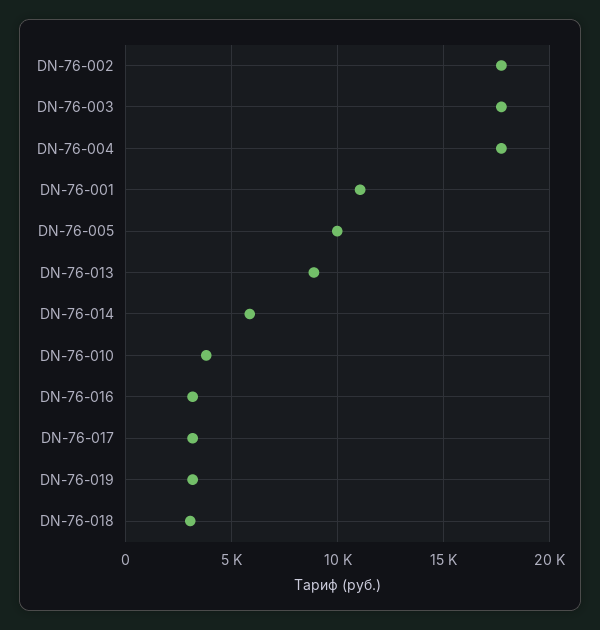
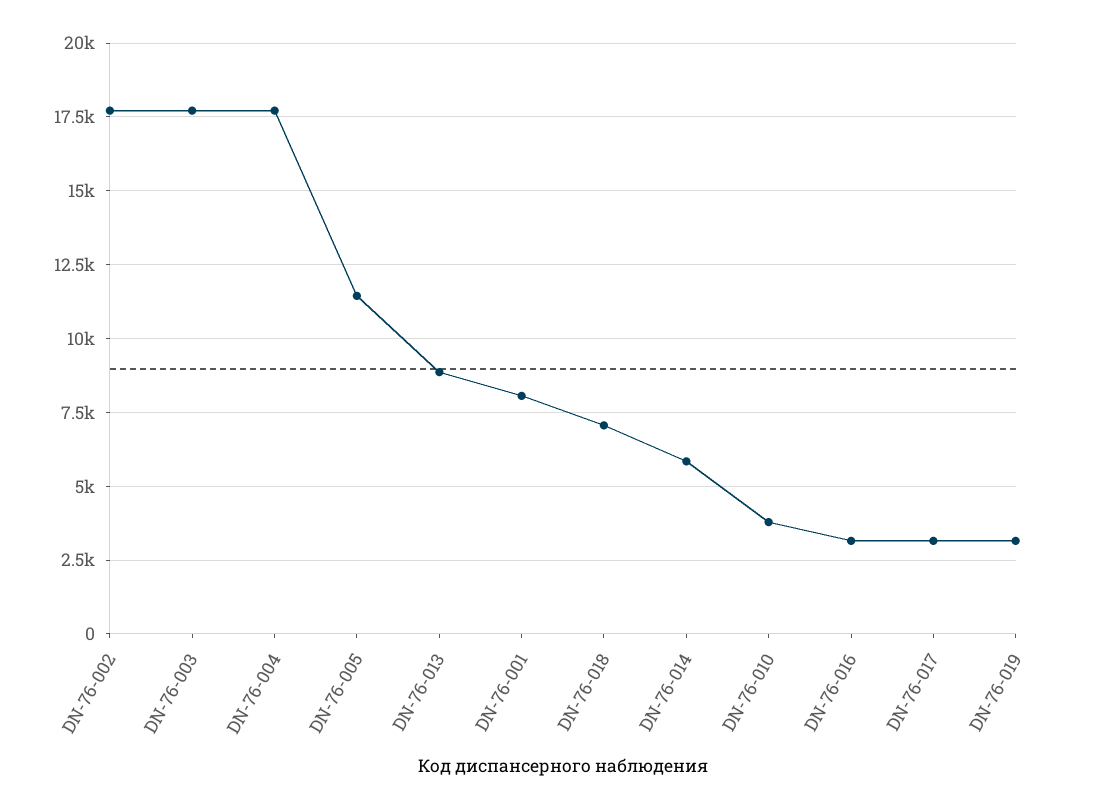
  {
    "DN-76-002": 17750,
    "DN-76-003": 17750,
    "DN-76-004": 17750,
-   "DN-76-001": 11000,
+   "DN-76-001": 8000,
-   "DN-76-005": 10000,
+   "DN-76-005": 11500,
    "DN-76-013": 8750,
    "DN-76-014": 5750,
    "DN-76-010": 3750,
    "DN-76-016": 3250,
    "DN-76-017": 3250,
    "DN-76-019": 3250,
-   "DN-76-018": 3000
+   "DN-76-018": 7000
  }

